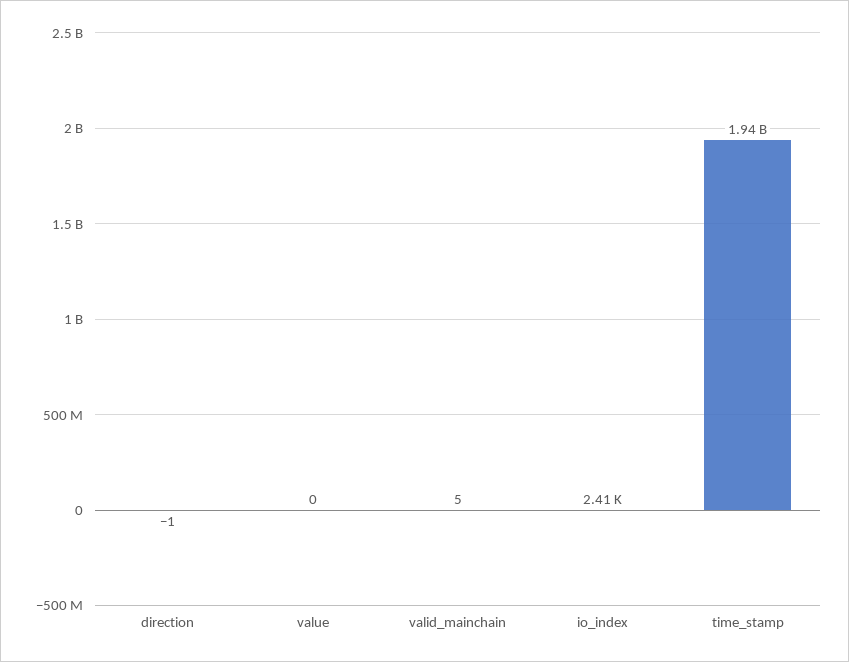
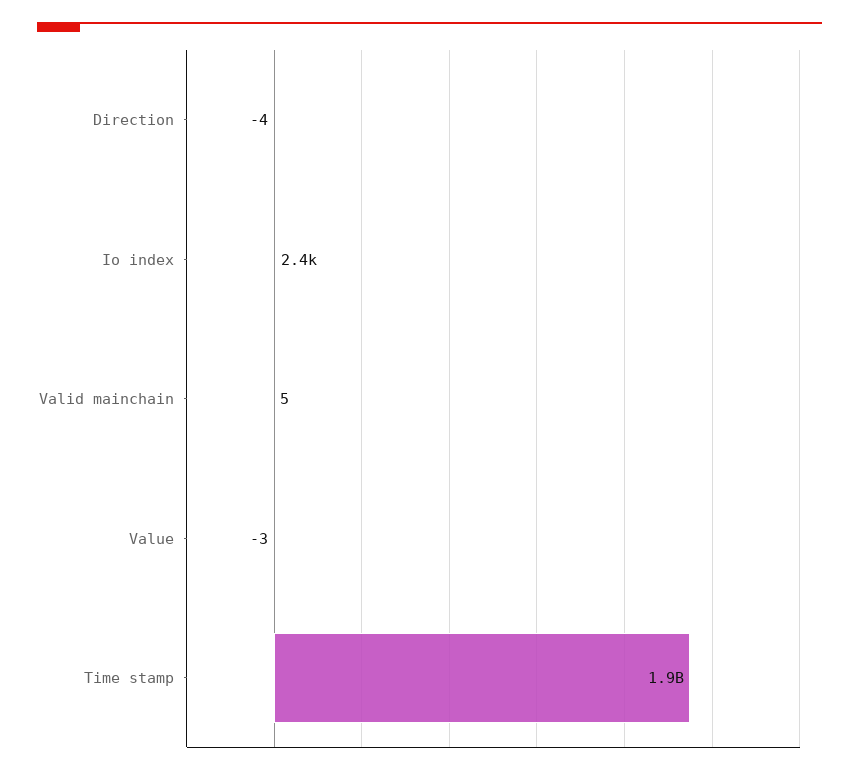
  {
-   "direction": -1,
+   "direction": -4,
-   "value": 0,
+   "value": -3,
    "valid_mainchain": 5,
    "io_index": 2410,
    "time_stamp": 1940000000
  }

